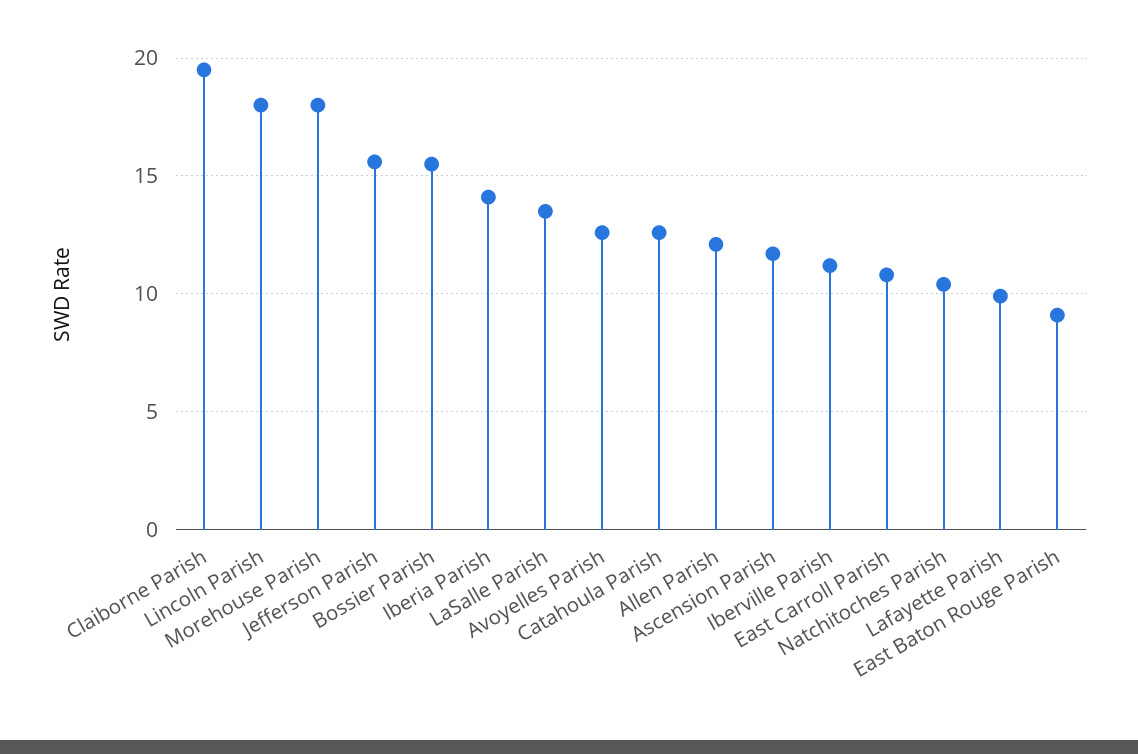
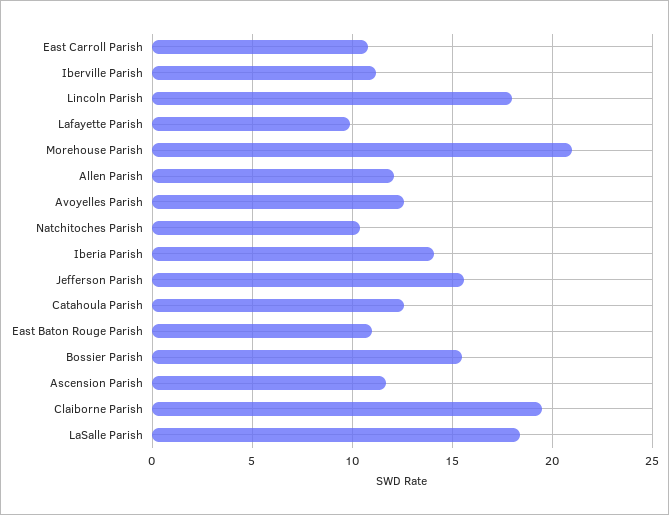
  {
    "Claiborne Parish": 19.5,
    "Lincoln Parish": 18,
-   "Morehouse Parish": 18,
+   "Morehouse Parish": 21,
    "Jefferson Parish": 15.5,
    "Bossier Parish": 15.5,
    "Iberia Parish": 14,
-   "LaSalle Parish": 13.5,
+   "LaSalle Parish": 18.5,
    "Avoyelles Parish": 12.5,
    "Catahoula Parish": 12.5,
    "Allen Parish": 12,
    "Ascension Parish": 11.5,
    "Iberville Parish": 11,
    "East Carroll Parish": 11,
    "Natchitoches Parish": 10.5,
    "Lafayette Parish": 10,
-   "East Baton Rouge Parish": 9
+   "East Baton Rouge Parish": 11
  }

